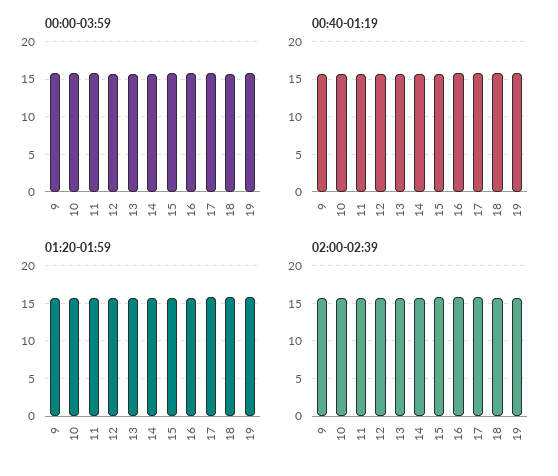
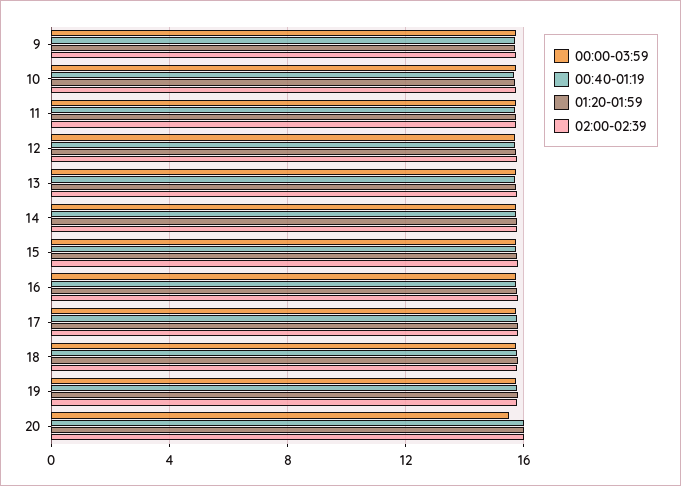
  {
    "00:00-03:59": {
      "9": 16,
      "10": 16,
      "11": 16,
      "12": 15.5,
      "13": 15.5,
      "14": 15.5,
      "15": 16,
      "16": 16,
      "17": 16,
      "18": 15.5,
-     "19": 16
+     "19": 16,
+     "20": 15.5
    },
    "00:40-01:19": {
      "9": 15.5,
      "10": 15.5,
      "11": 15.5,
      "12": 15.5,
      "13": 15.5,
      "14": 15.5,
      "15": 15.5,
      "16": 16,
      "17": 16,
      "18": 16,
-     "19": 16
+     "19": 16,
+     "20": 16
    },
    "01:20-01:59": {
      "9": 15.5,
      "10": 15.5,
      "11": 15.5,
      "12": 15.5,
      "13": 16,
      "14": 16,
      "15": 16,
      "16": 16,
      "17": 16,
      "18": 16,
-     "19": 16
+     "19": 16,
+     "20": 16
    },
    "02:00-02:39": {
      "9": 15.5,
      "10": 15.5,
      "11": 16,
      "12": 16,
      "13": 16,
      "14": 16,
      "15": 16,
      "16": 16,
      "17": 16,
      "18": 16,
-     "19": 16
+     "19": 16,
+     "20": 16
    }
  }

